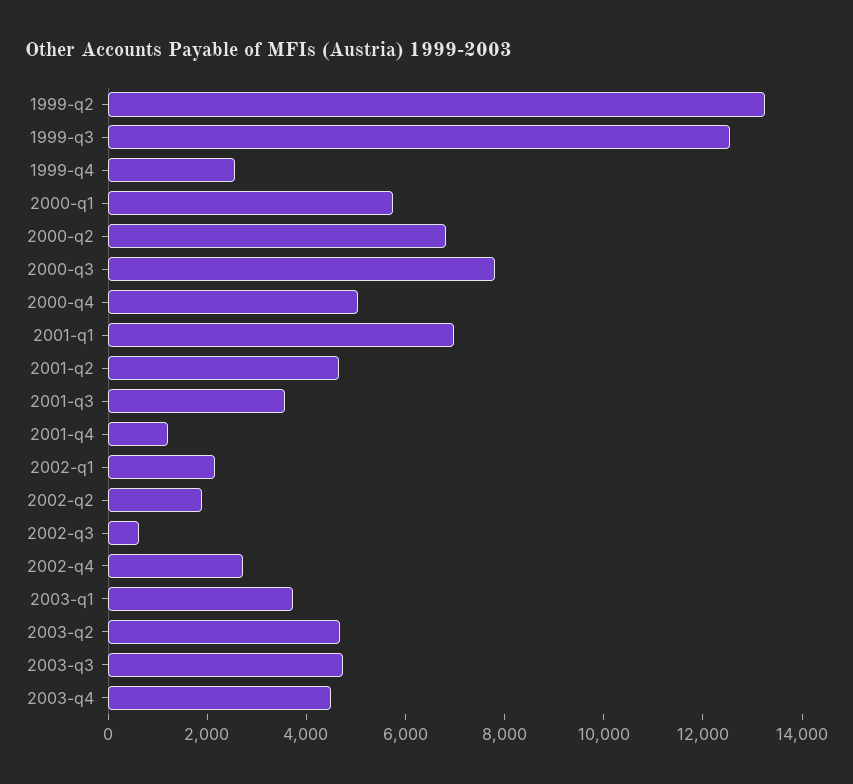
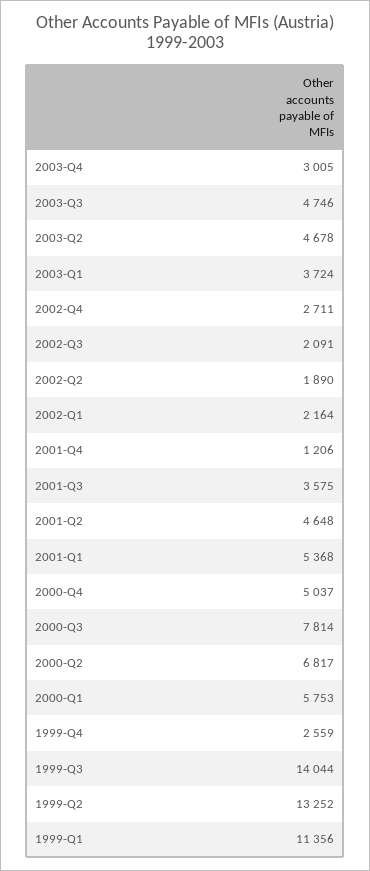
  {
    "1999-q2": 13252,
-   "1999-q3": 12500,
+   "1999-q3": 14044,
    "1999-q4": 2559,
    "2000-q1": 5753,
    "2000-q2": 6817,
    "2000-q3": 7814,
    "2000-q4": 5037,
-   "2001-q1": 7000,
+   "2001-q1": 5368,
    "2001-q2": 4648,
    "2001-q3": 3575,
    "2001-q4": 1206,
    "2002-q1": 2164,
    "2002-q2": 1890,
-   "2002-q3": 500,
+   "2002-q3": 2091,
    "2002-q4": 2711,
    "2003-q1": 3724,
    "2003-q2": 4678,
    "2003-q3": 4746,
-   "2003-q4": 4500
+   "2003-q4": 3005,
+   "1999-Q1": 11356
  }

